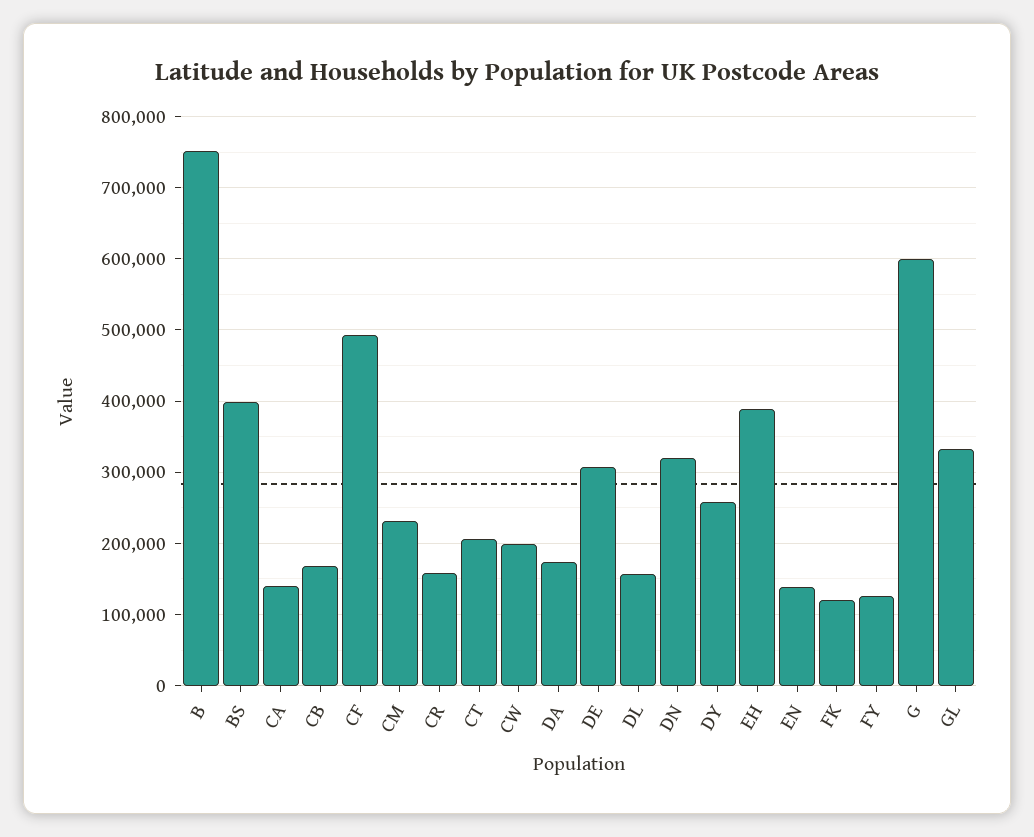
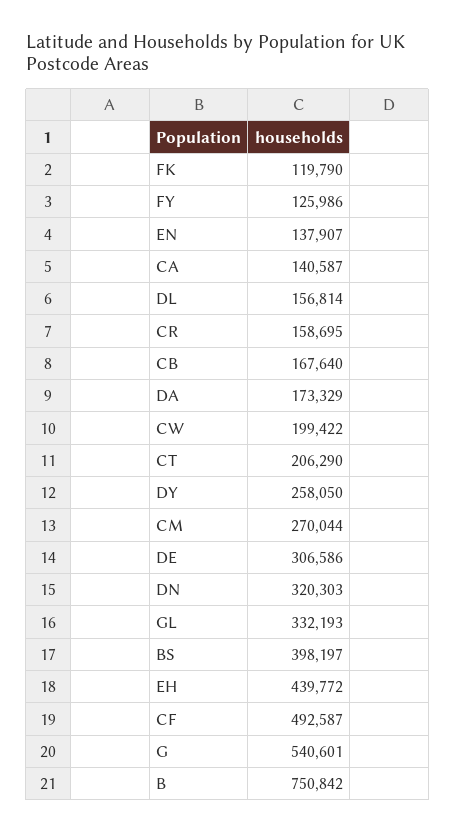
  {
    "B": 750842,
    "BS": 398197,
    "CA": 140587,
    "CB": 167640,
    "CF": 492587,
-   "CM": 230000,
+   "CM": 270044,
    "CR": 158695,
    "CT": 206290,
    "CW": 199422,
    "DA": 173329,
    "DE": 306586,
    "DL": 156814,
    "DN": 320303,
    "DY": 258050,
-   "EH": 390000,
+   "EH": 439772,
    "EN": 137907,
    "FK": 119790,
    "FY": 125986,
-   "G": 600000,
+   "G": 540601,
    "GL": 332193
  }

